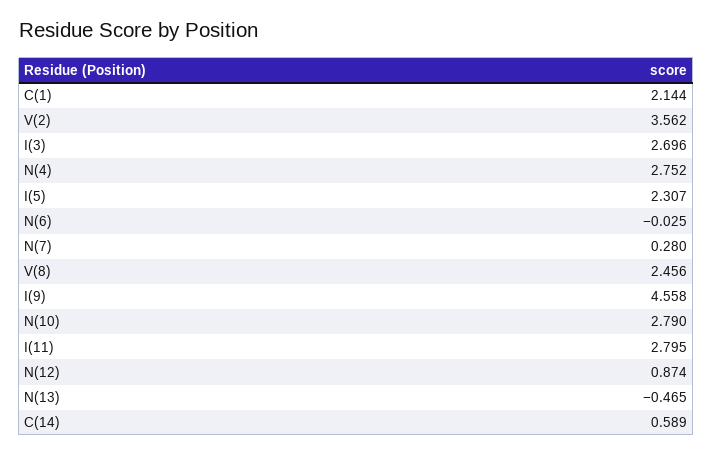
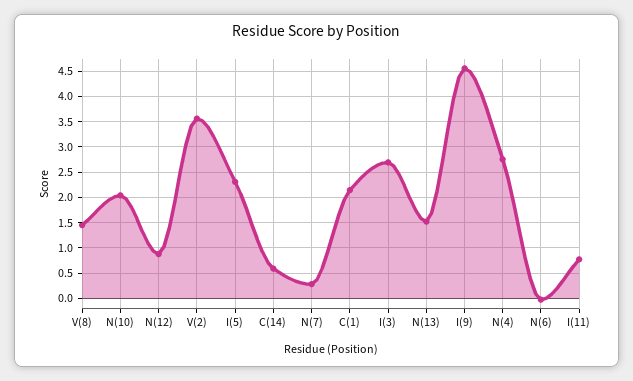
  {
    "C(1)": 2.144,
    "V(2)": 3.562,
    "I(3)": 2.696,
    "N(4)": 2.752,
    "I(5)": 2.307,
    "N(6)": -0.025,
    "N(7)": 0.28,
-   "V(8)": 2.456,
+   "V(8)": 1.5,
    "I(9)": 4.558,
-   "N(10)": 2.79,
+   "N(10)": 2,
-   "I(11)": 2.795,
+   "I(11)": 0.75,
    "N(12)": 0.874,
-   "N(13)": -0.465,
+   "N(13)": 1.5,
    "C(14)": 0.589
  }

